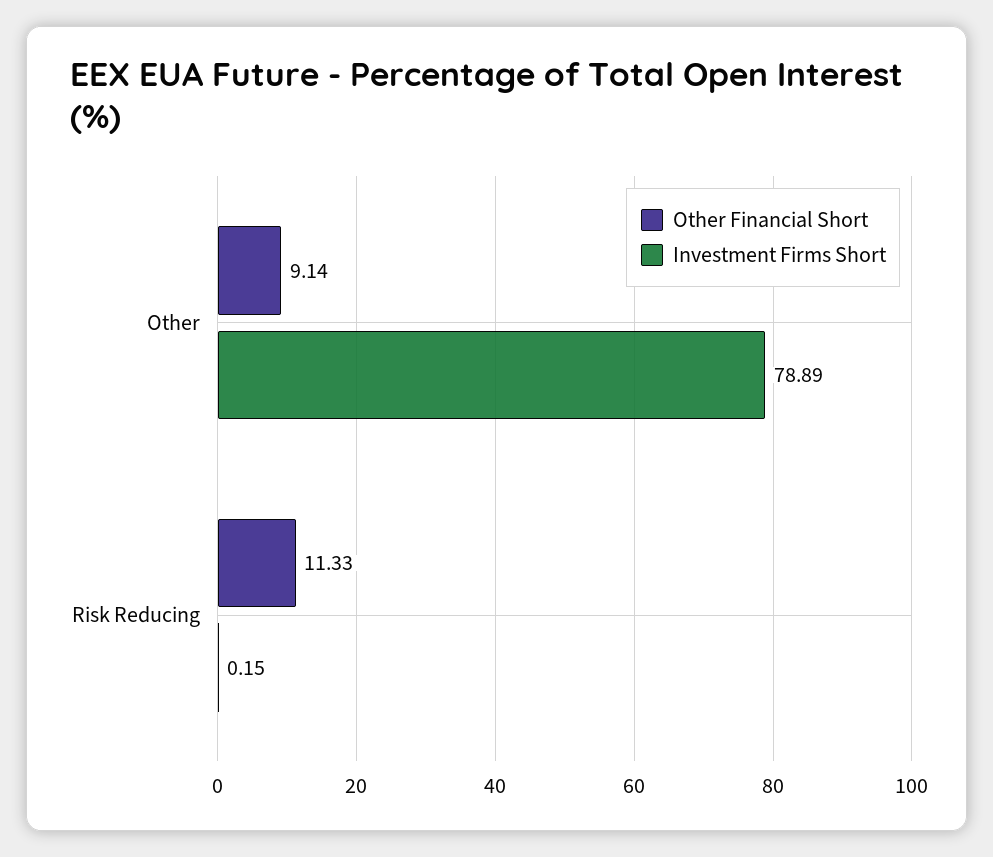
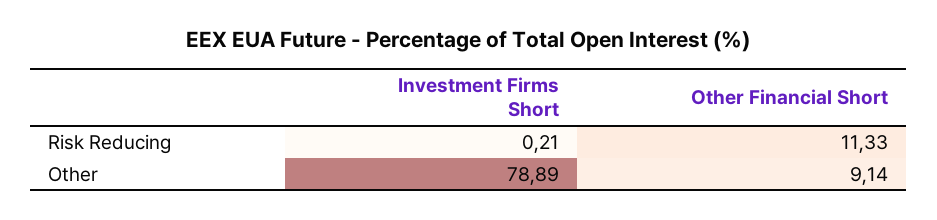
  {
    "Other Financial Short": {
      "Other": 9.14,
      "Risk Reducing": 11.33
    },
    "Investment Firms Short": {
      "Other": 78.89,
-     "Risk Reducing": 0.15
+     "Risk Reducing": 0.21
    }
  }

